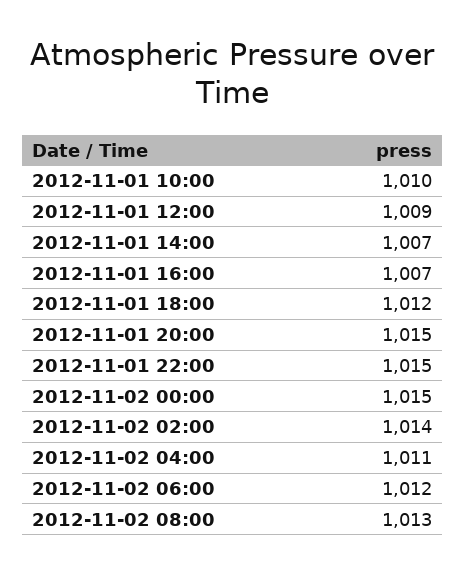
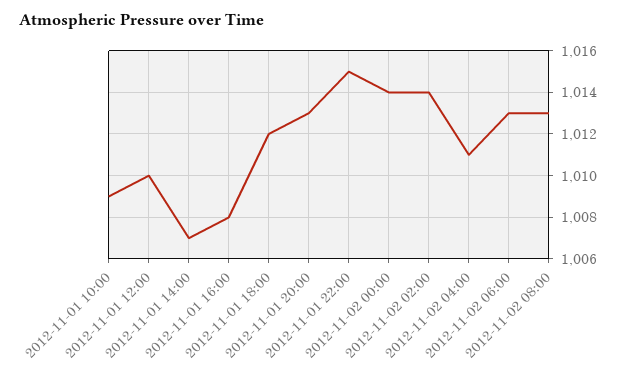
  {
-   "2012-11-01 10:00": 1010,
+   "2012-11-01 10:00": 1009,
-   "2012-11-01 12:00": 1009,
+   "2012-11-01 12:00": 1010,
    "2012-11-01 14:00": 1007,
-   "2012-11-01 16:00": 1007,
+   "2012-11-01 16:00": 1008,
    "2012-11-01 18:00": 1012,
-   "2012-11-01 20:00": 1015,
+   "2012-11-01 20:00": 1013,
    "2012-11-01 22:00": 1015,
-   "2012-11-02 00:00": 1015,
+   "2012-11-02 00:00": 1014,
    "2012-11-02 02:00": 1014,
    "2012-11-02 04:00": 1011,
-   "2012-11-02 06:00": 1012,
+   "2012-11-02 06:00": 1013,
    "2012-11-02 08:00": 1013
  }

